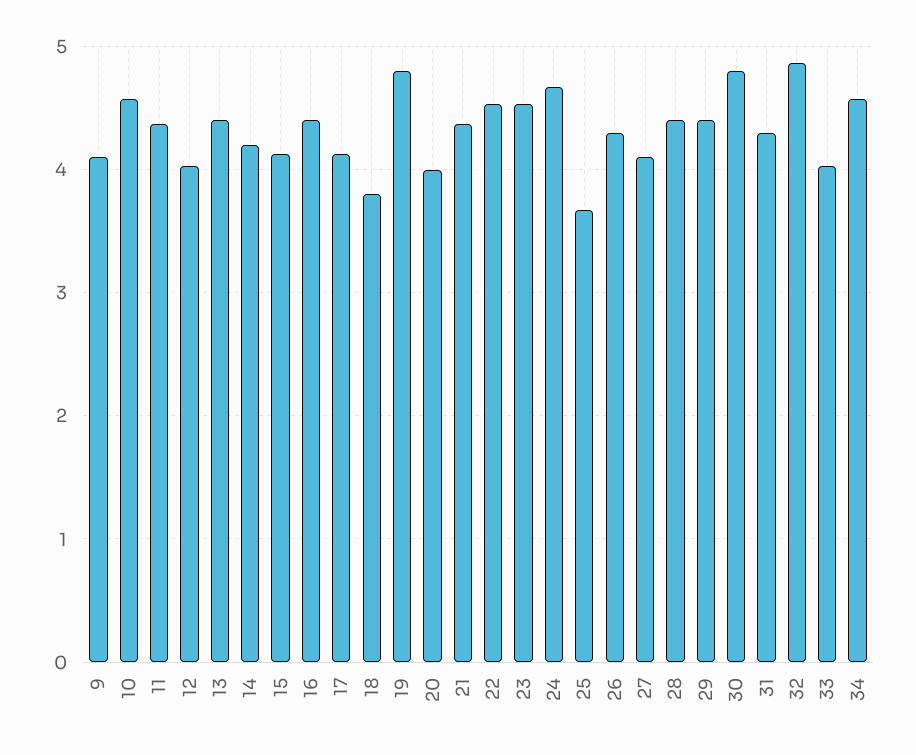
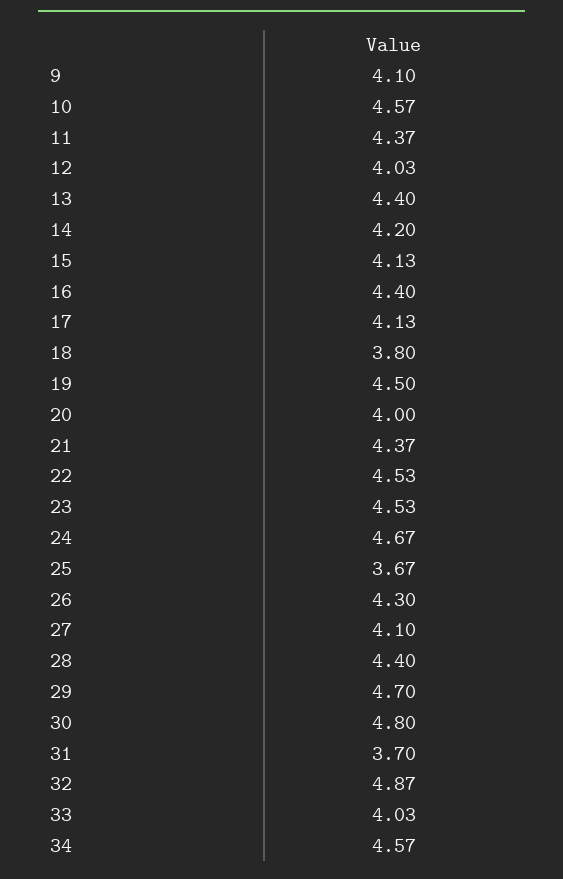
  {
    "9": 4.1,
    "10": 4.57,
    "11": 4.37,
    "12": 4.03,
    "13": 4.4,
    "14": 4.2,
    "15": 4.13,
    "16": 4.4,
    "17": 4.13,
    "18": 3.8,
-   "19": 4.8,
+   "19": 4.5,
    "20": 4,
    "21": 4.37,
    "22": 4.53,
    "23": 4.53,
    "24": 4.67,
    "25": 3.67,
    "26": 4.3,
    "27": 4.1,
    "28": 4.4,
-   "29": 4.4,
+   "29": 4.7,
    "30": 4.8,
-   "31": 4.3,
+   "31": 3.7,
    "32": 4.87,
    "33": 4.03,
    "34": 4.57
  }

